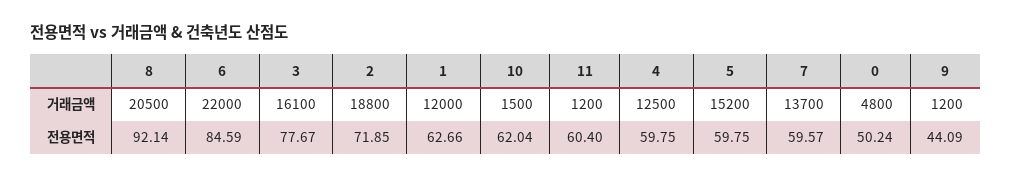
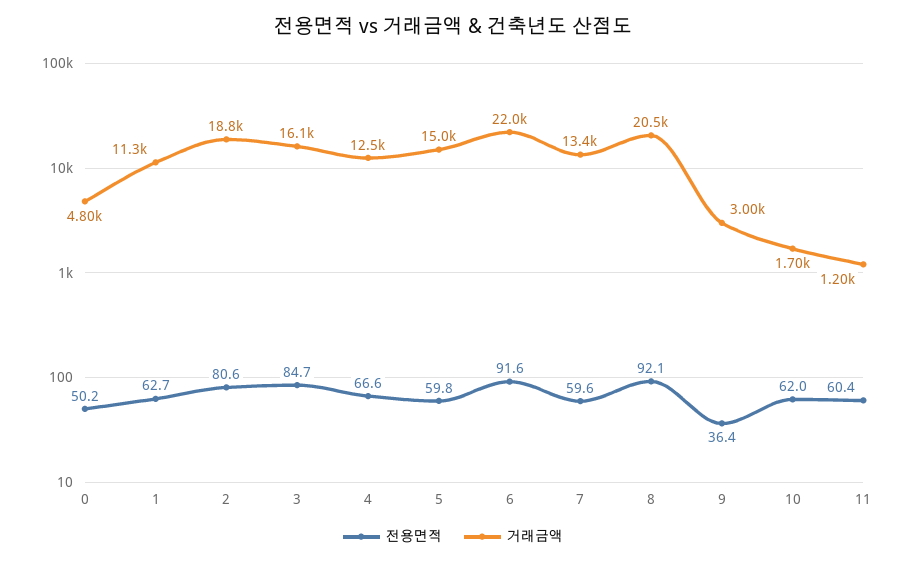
  {
    "거래금액": {
      "8": 20500,
      "6": 22000,
      "3": 16100,
      "2": 18800,
-     "1": 12000,
+     "1": 11300,
-     "10": 1500,
+     "10": 1700,
      "11": 1200,
      "4": 12500,
-     "5": 15200,
+     "5": 15000,
-     "7": 13700,
+     "7": 13400,
      "0": 4800,
-     "9": 1200
+     "9": 3000
    },
    "전용면적": {
      "8": 92.14,
-     "6": 84.59,
+     "6": 91.6,
-     "3": 77.67,
+     "3": 84.7,
-     "2": 71.85,
+     "2": 80.6,
      "1": 62.66,
      "10": 62.04,
      "11": 60.4,
-     "4": 59.75,
+     "4": 66.6,
      "5": 59.75,
      "7": 59.57,
      "0": 50.24,
-     "9": 44.09
+     "9": 36.4
    }
  }

